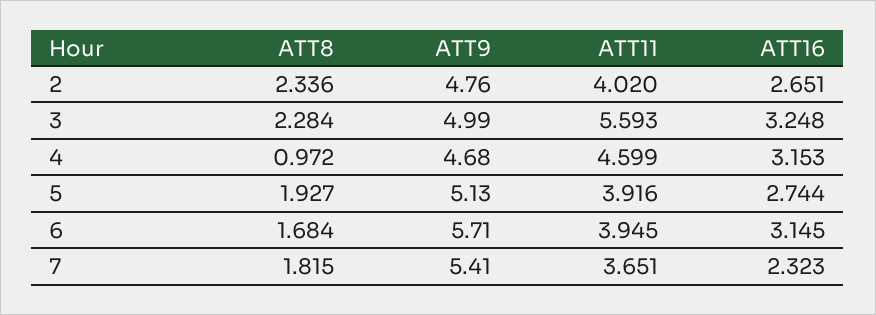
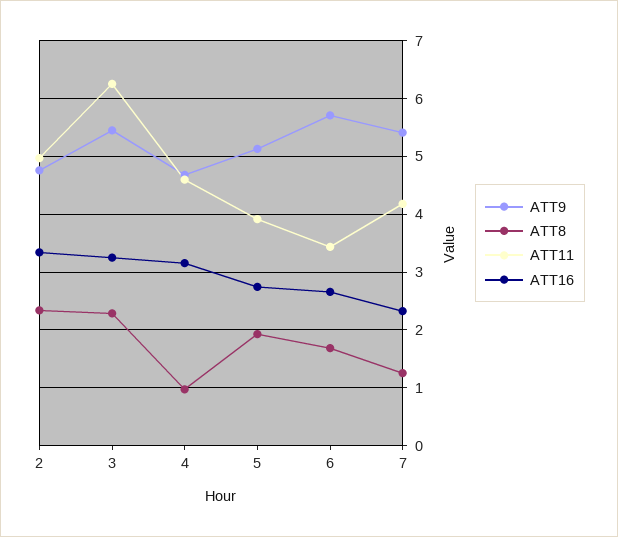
  {
    "ATT8": {
      "2": 2.336,
      "3": 2.284,
      "4": 0.972,
      "5": 1.927,
      "6": 1.684,
-     "7": 1.815
+     "7": 1.2
    },
    "ATT9": {
      "2": 4.76,
-     "3": 4.99,
+     "3": 5.4,
      "4": 4.68,
      "5": 5.13,
      "6": 5.71,
      "7": 5.41
    },
    "ATT11": {
-     "2": 4.02,
+     "2": 5,
-     "3": 5.593,
+     "3": 6.2,
      "4": 4.599,
      "5": 3.916,
-     "6": 3.945,
+     "6": 3.4,
-     "7": 3.651
+     "7": 4.2
    },
    "ATT16": {
-     "2": 2.651,
+     "2": 3.4,
      "3": 3.248,
      "4": 3.153,
      "5": 2.744,
-     "6": 3.145,
+     "6": 2.6,
      "7": 2.323
    }
  }

